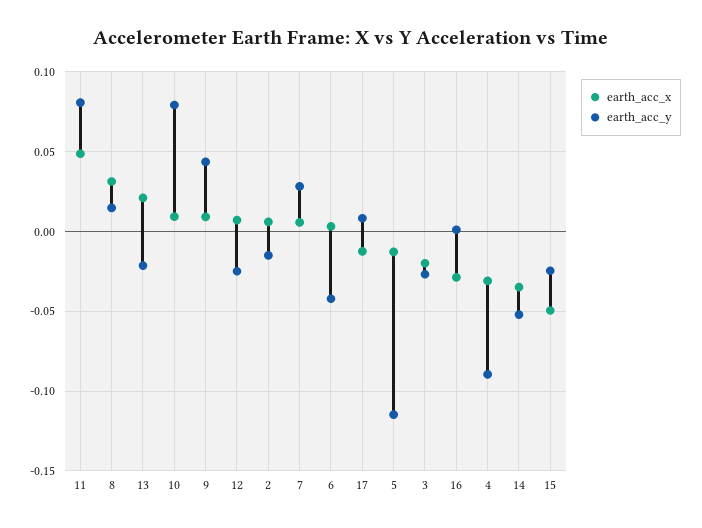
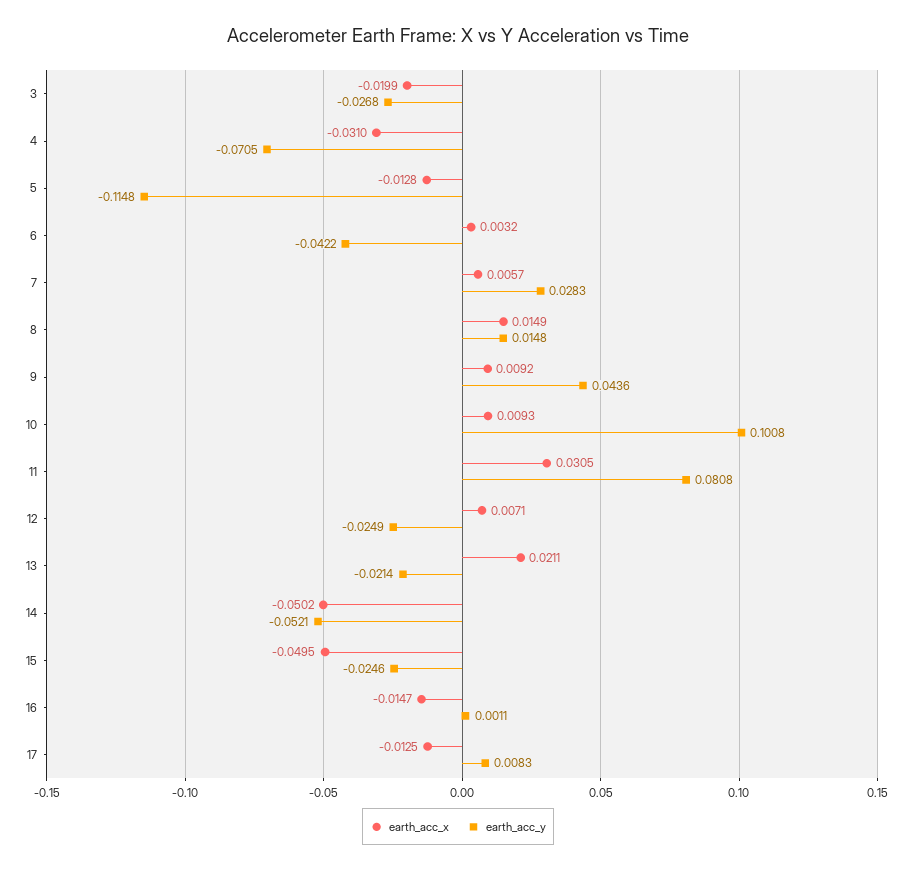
  {
    "earth_acc_x": {
-     "11": 0.05,
+     "11": 0.0305,
-     "8": 0.03,
+     "8": 0.0149,
      "13": 0.0211,
      "10": 0.0093,
      "9": 0.0092,
      "12": 0.0071,
-     "2": 0.005,
      "7": 0.0057,
      "6": 0.0032,
      "17": -0.0125,
      "5": -0.0128,
      "3": -0.0199,
-     "16": -0.03,
+     "16": -0.0147,
      "4": -0.031,
-     "14": -0.035,
+     "14": -0.0502,
      "15": -0.0495
    },
    "earth_acc_y": {
      "11": 0.0808,
      "8": 0.0148,
      "13": -0.0214,
-     "10": 0.08,
+     "10": 0.1008,
      "9": 0.0436,
      "12": -0.0249,
-     "2": -0.015,
      "7": 0.0283,
      "6": -0.0422,
      "17": 0.0083,
      "5": -0.1148,
      "3": -0.0268,
      "16": 0.0011,
-     "4": -0.09,
+     "4": -0.0705,
      "14": -0.0521,
      "15": -0.0246
    }
  }

